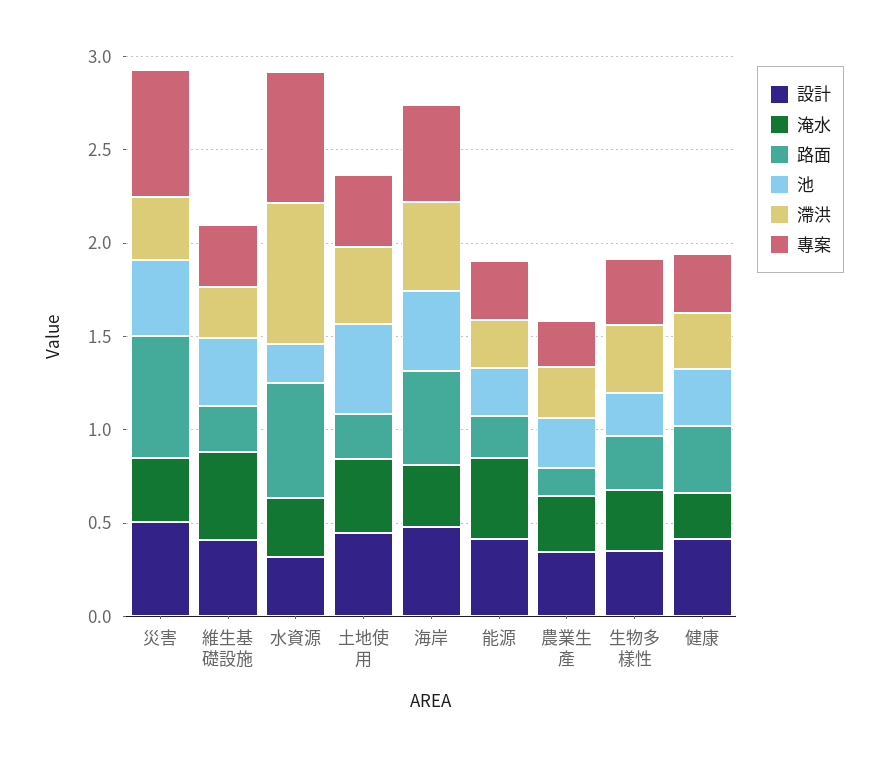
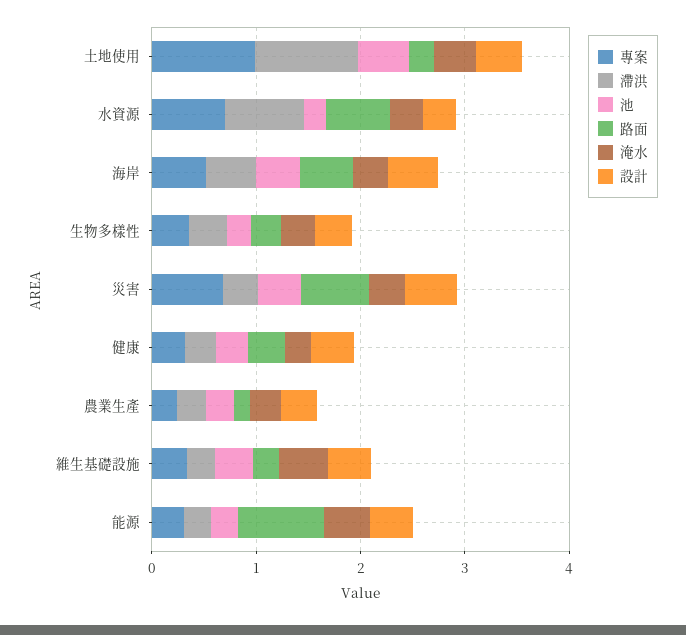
  {
    "設計": {
      "災害": 0.5,
      "維生基礎設施": 0.4,
      "水資源": 0.3,
      "土地使用": 0.4,
      "海岸": 0.5,
      "能源": 0.4,
      "農業生產": 0.3,
      "生物多樣性": 0.3,
      "健康": 0.4
    },
    "淹水": {
      "災害": 0.3,
      "維生基礎設施": 0.5,
      "水資源": 0.3,
      "土地使用": 0.4,
      "海岸": 0.3,
      "能源": 0.4,
      "農業生產": 0.3,
      "生物多樣性": 0.3,
      "健康": 0.3
    },
    "路面": {
      "災害": 0.7,
      "維生基礎設施": 0.2,
      "水資源": 0.6,
      "土地使用": 0.2,
      "海岸": 0.5,
-     "能源": 0.2,
+     "能源": 0.8,
      "農業生產": 0.2,
      "生物多樣性": 0.3,
      "健康": 0.4
    },
    "池": {
      "災害": 0.4,
      "維生基礎設施": 0.4,
      "水資源": 0.2,
      "土地使用": 0.5,
      "海岸": 0.4,
      "能源": 0.3,
      "農業生產": 0.3,
      "生物多樣性": 0.2,
      "健康": 0.3
    },
    "滯洪": {
      "災害": 0.3,
      "維生基礎設施": 0.3,
      "水資源": 0.8,
-     "土地使用": 0.4,
+     "土地使用": 1,
      "海岸": 0.5,
      "能源": 0.3,
      "農業生產": 0.3,
      "生物多樣性": 0.4,
      "健康": 0.3
    },
    "專案": {
      "災害": 0.7,
      "維生基礎設施": 0.3,
      "水資源": 0.7,
-     "土地使用": 0.4,
+     "土地使用": 1,
      "海岸": 0.5,
      "能源": 0.3,
      "農業生產": 0.2,
      "生物多樣性": 0.4,
      "健康": 0.3
    }
  }

